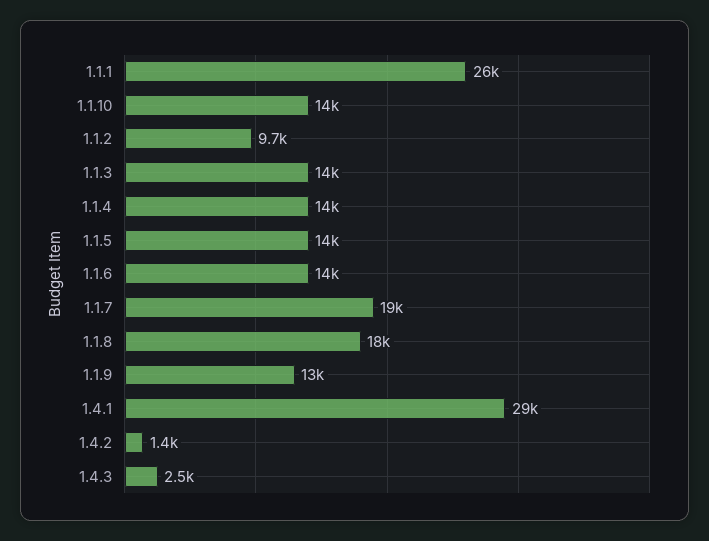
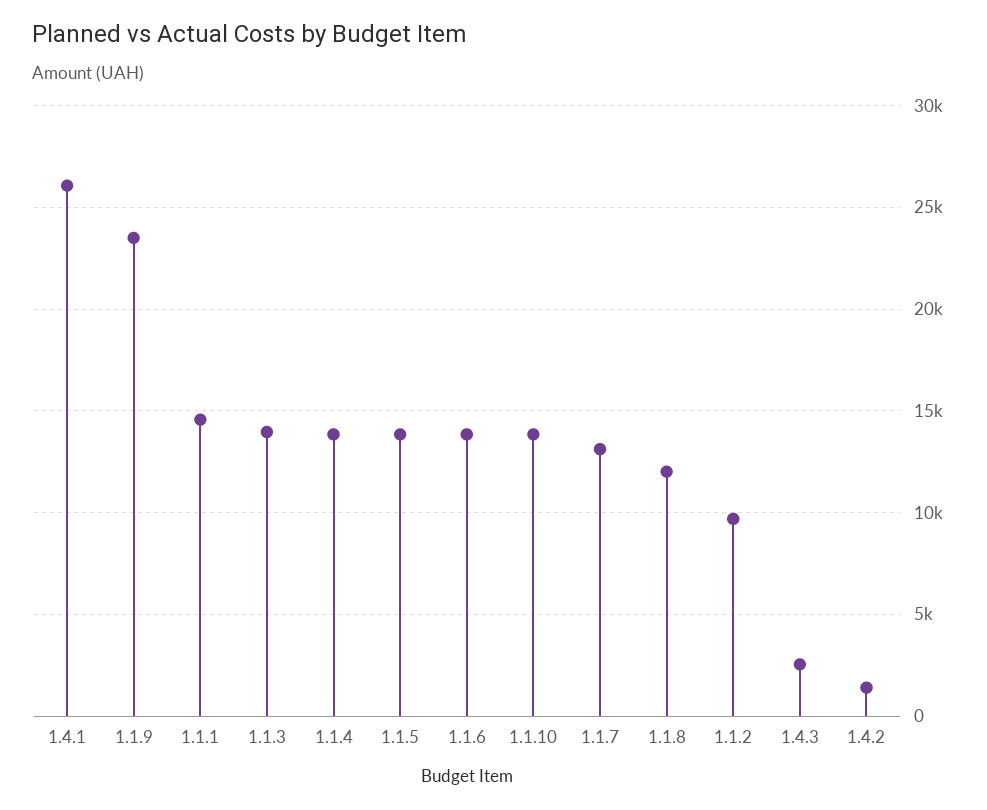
  {
-   "1.1.1": 26000,
+   "1.1.1": 14500,
    "1.1.10": 14000,
    "1.1.2": 9700,
    "1.1.3": 14000,
    "1.1.4": 14000,
    "1.1.5": 14000,
    "1.1.6": 14000,
-   "1.1.7": 19000,
+   "1.1.7": 13000,
-   "1.1.8": 18000,
+   "1.1.8": 12000,
-   "1.1.9": 13000,
+   "1.1.9": 23500,
-   "1.4.1": 29000,
+   "1.4.1": 26000,
    "1.4.2": 1400,
    "1.4.3": 2500
  }

